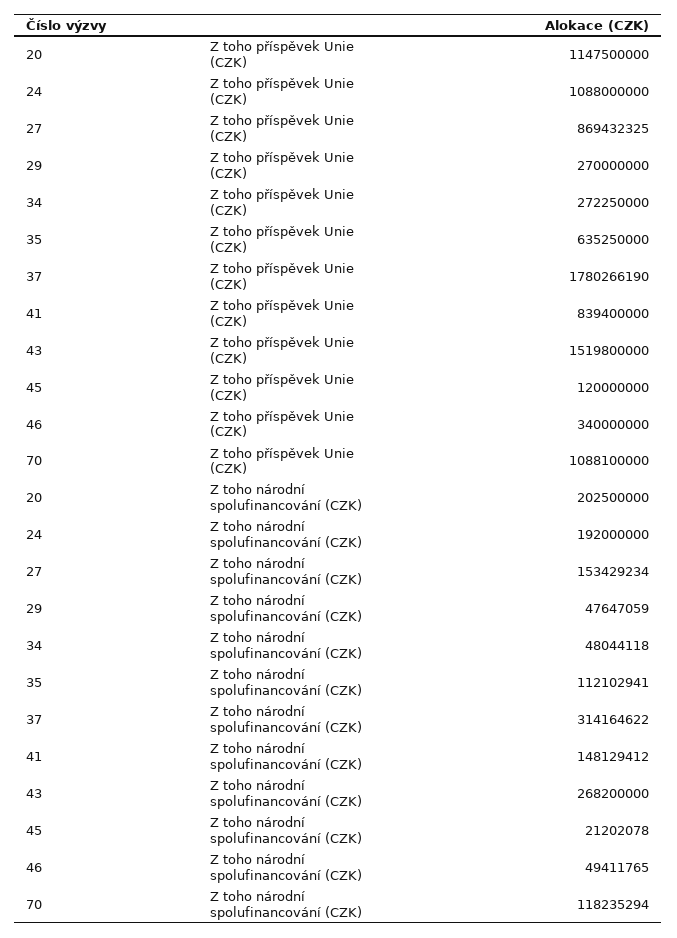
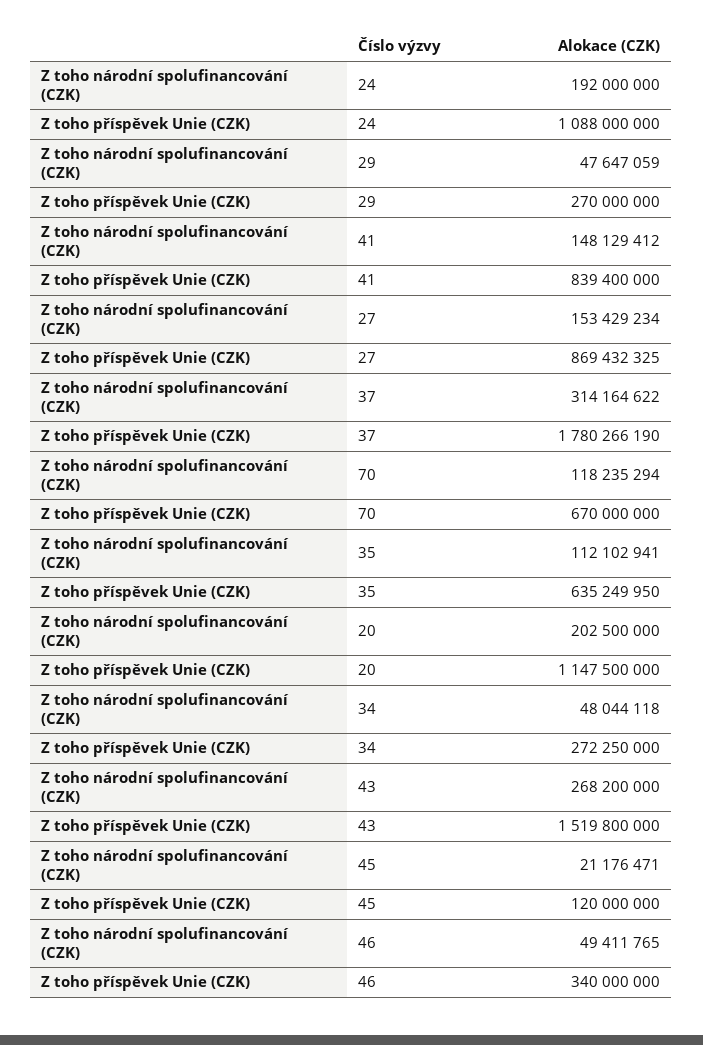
  {
    "20": {
      "Z toho příspěvek Unie (CZK)": 1147500000,
      "Z toho národní spolufinancování (CZK)": 202500000
    },
    "24": {
      "Z toho příspěvek Unie (CZK)": 1088000000,
      "Z toho národní spolufinancování (CZK)": 192000000
    },
    "27": {
      "Z toho příspěvek Unie (CZK)": 869432325,
      "Z toho národní spolufinancování (CZK)": 153429234
    },
    "29": {
      "Z toho příspěvek Unie (CZK)": 270000000,
      "Z toho národní spolufinancování (CZK)": 47647059
    },
    "34": {
      "Z toho příspěvek Unie (CZK)": 272250000,
      "Z toho národní spolufinancování (CZK)": 48044118
    },
    "35": {
-     "Z toho příspěvek Unie (CZK)": 635250000,
+     "Z toho příspěvek Unie (CZK)": 635249950,
      "Z toho národní spolufinancování (CZK)": 112102941
    },
    "37": {
      "Z toho příspěvek Unie (CZK)": 1780266190,
      "Z toho národní spolufinancování (CZK)": 314164622
    },
    "41": {
      "Z toho příspěvek Unie (CZK)": 839400000,
      "Z toho národní spolufinancování (CZK)": 148129412
    },
    "43": {
      "Z toho příspěvek Unie (CZK)": 1519800000,
      "Z toho národní spolufinancování (CZK)": 268200000
    },
    "45": {
      "Z toho příspěvek Unie (CZK)": 120000000,
-     "Z toho národní spolufinancování (CZK)": 21202078
+     "Z toho národní spolufinancování (CZK)": 21176471
    },
    "46": {
      "Z toho příspěvek Unie (CZK)": 340000000,
      "Z toho národní spolufinancování (CZK)": 49411765
    },
    "70": {
-     "Z toho příspěvek Unie (CZK)": 1088100000,
+     "Z toho příspěvek Unie (CZK)": 670000000,
      "Z toho národní spolufinancování (CZK)": 118235294
    }
  }

